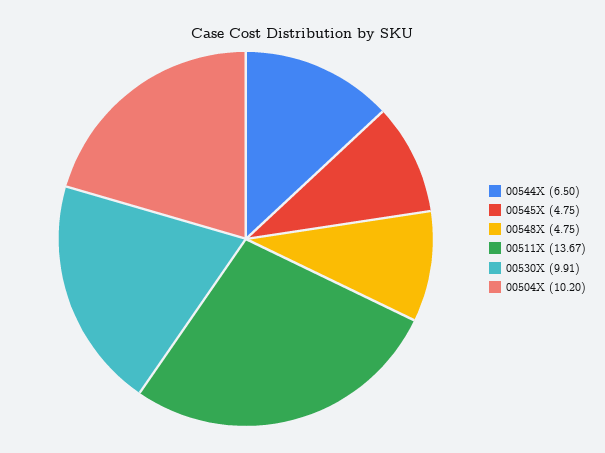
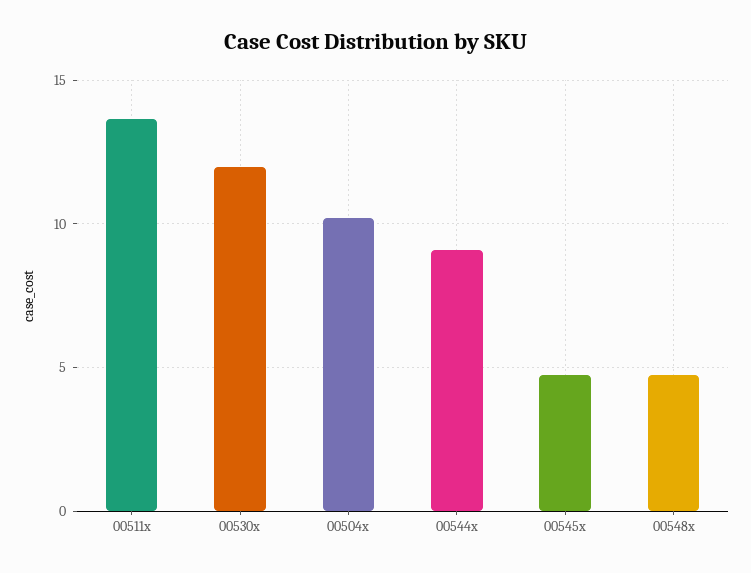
  {
-   "00544X": 6.5,
+   "00544X": 9,
    "00545X": 4.75,
    "00548X": 4.75,
    "00511X": 13.67,
-   "00530X": 9.91,
+   "00530X": 12,
    "00504X": 10.2
  }

